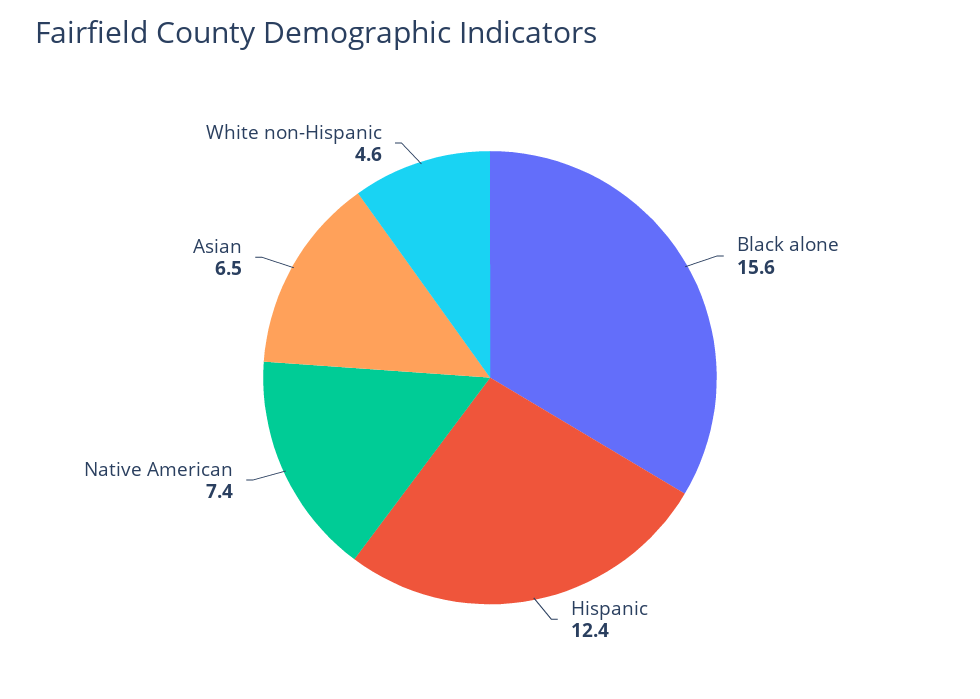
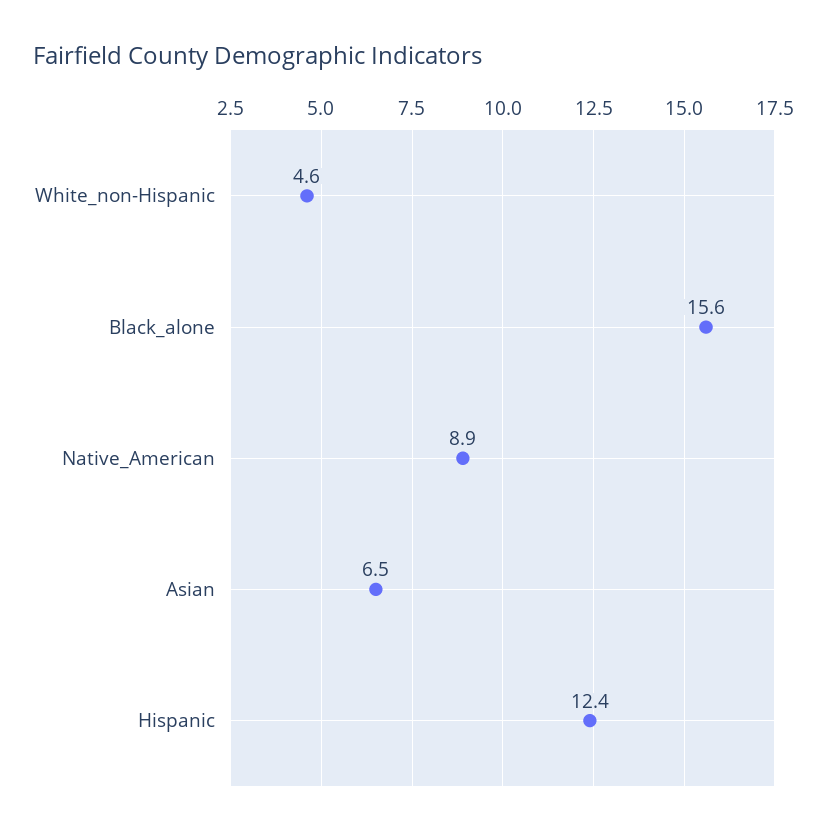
  {
    "Black alone": 15.6,
    "Hispanic": 12.4,
-   "Native American": 7.4,
+   "Native American": 8.9,
    "Asian": 6.5,
    "White non-Hispanic": 4.6
  }

